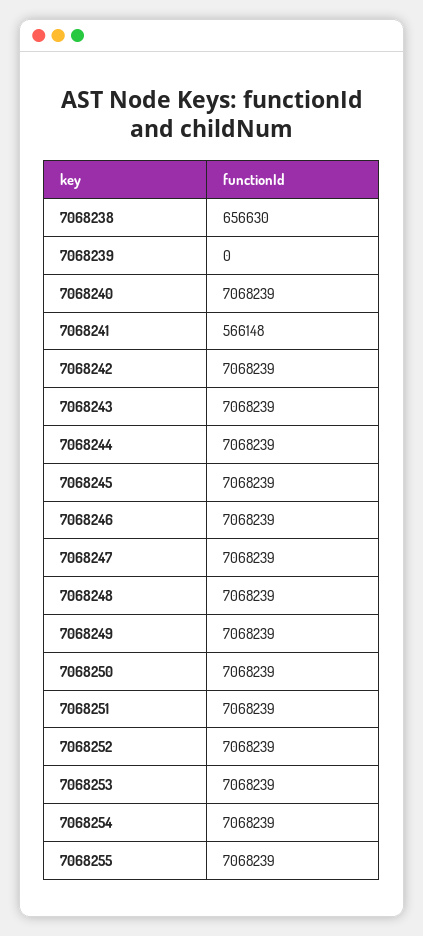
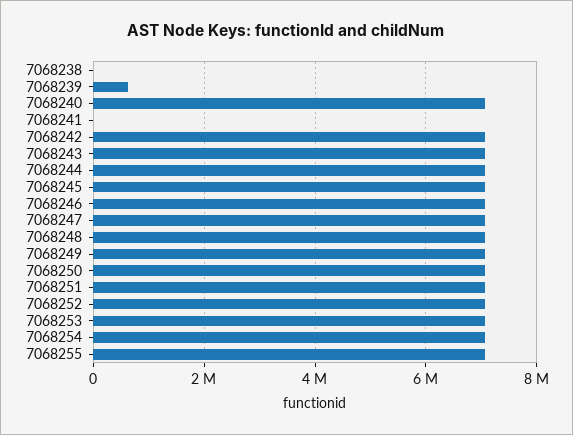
  {
-   "7068238": 656630,
+   "7068238": 0,
-   "7068239": 0,
+   "7068239": 600000,
    "7068240": 7068239,
-   "7068241": 566148,
+   "7068241": 0,
    "7068242": 7068239,
    "7068243": 7068239,
    "7068244": 7068239,
    "7068245": 7068239,
    "7068246": 7068239,
    "7068247": 7068239,
    "7068248": 7068239,
    "7068249": 7068239,
    "7068250": 7068239,
    "7068251": 7068239,
    "7068252": 7068239,
    "7068253": 7068239,
    "7068254": 7068239,
    "7068255": 7068239
  }

